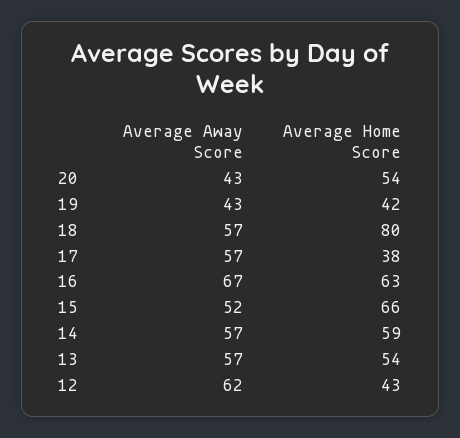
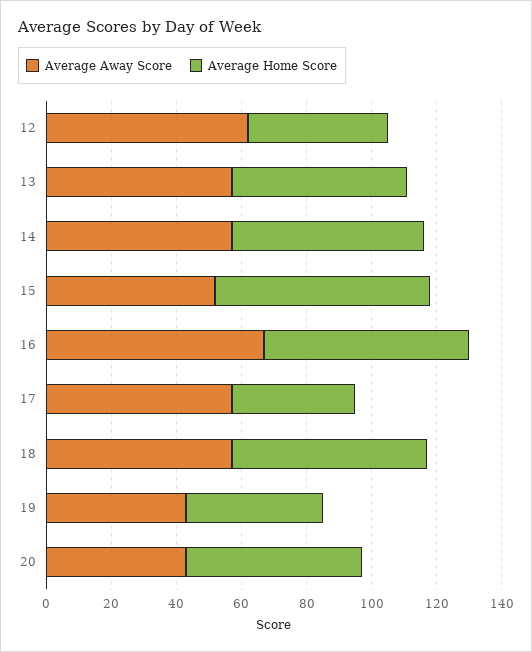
  {
    "Average Away Score": {
      "20": 43,
      "19": 43,
      "18": 57,
      "17": 57,
      "16": 67,
      "15": 52,
      "14": 57,
      "13": 57,
      "12": 62
    },
    "Average Home Score": {
      "20": 54,
      "19": 42,
-     "18": 80,
+     "18": 60,
      "17": 38,
      "16": 63,
      "15": 66,
      "14": 59,
      "13": 54,
      "12": 43
    }
  }

